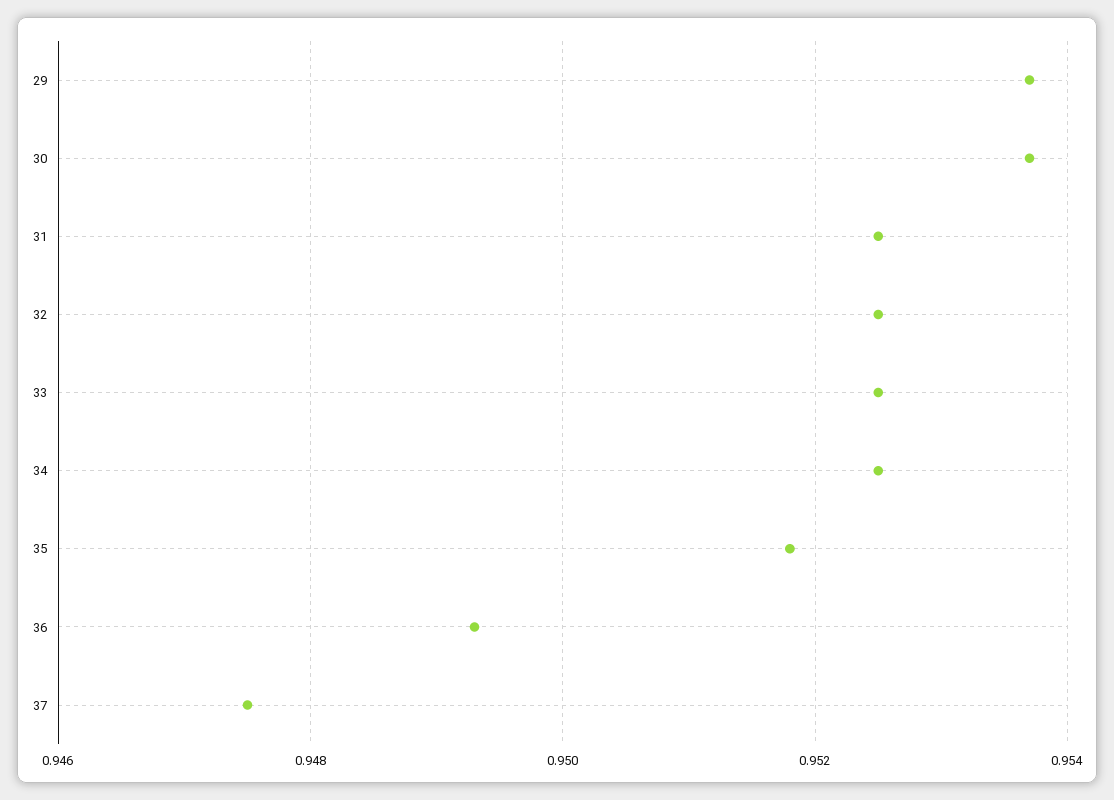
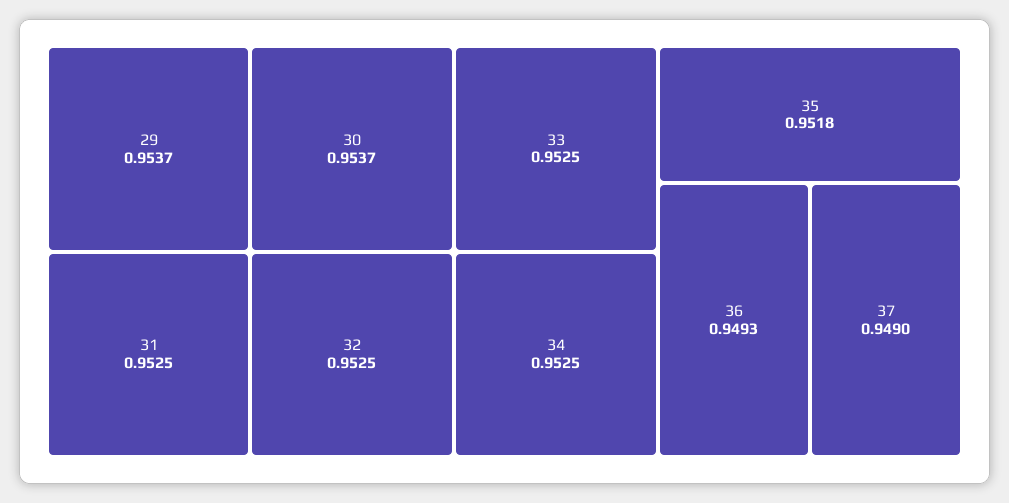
  {
    "29": 0.9537,
    "30": 0.9537,
    "31": 0.9525,
    "32": 0.9525,
    "33": 0.9525,
    "34": 0.9525,
    "35": 0.9518,
    "36": 0.9493,
-   "37": 0.9475
+   "37": 0.949
  }

